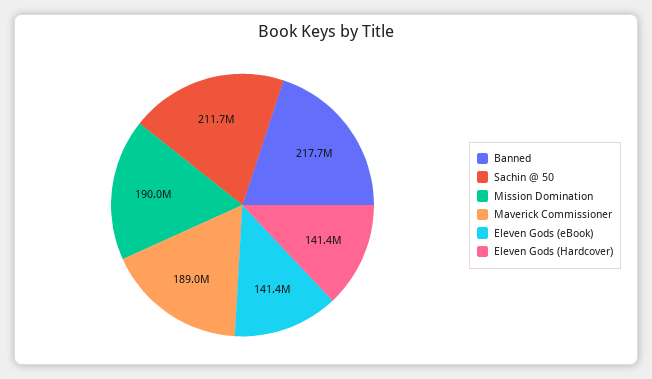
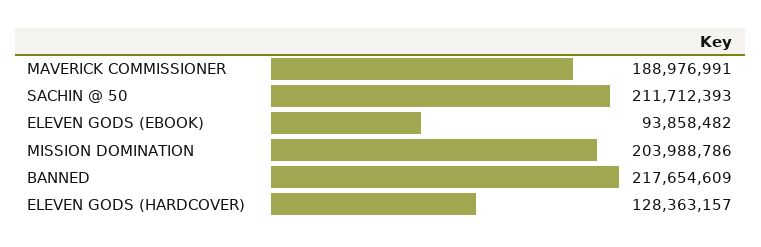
  {
    "Banned": 217654609,
    "Sachin @ 50": 211712393,
-   "Mission Domination": 190000000,
+   "Mission Domination": 203988786,
    "Maverick Commissioner": 188976991,
-   "Eleven Gods (eBook)": 141400000,
+   "Eleven Gods (eBook)": 93858482,
-   "Eleven Gods (Hardcover)": 141400000
+   "Eleven Gods (Hardcover)": 128363157
  }

